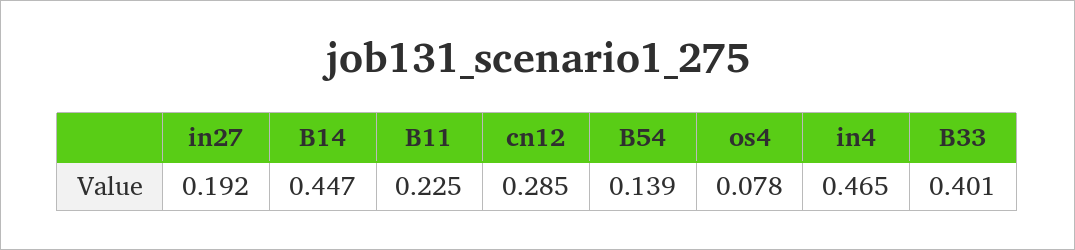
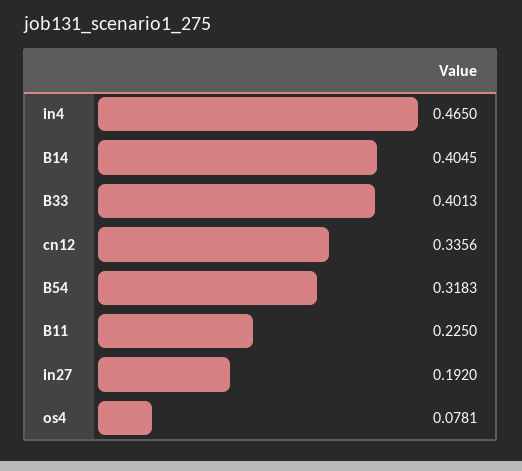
  {
    "in27": 0.192,
-   "B14": 0.447,
+   "B14": 0.4045,
    "B11": 0.225,
-   "cn12": 0.285,
+   "cn12": 0.3356,
-   "B54": 0.139,
+   "B54": 0.3183,
    "os4": 0.0781,
    "in4": 0.465,
    "B33": 0.4013
  }

